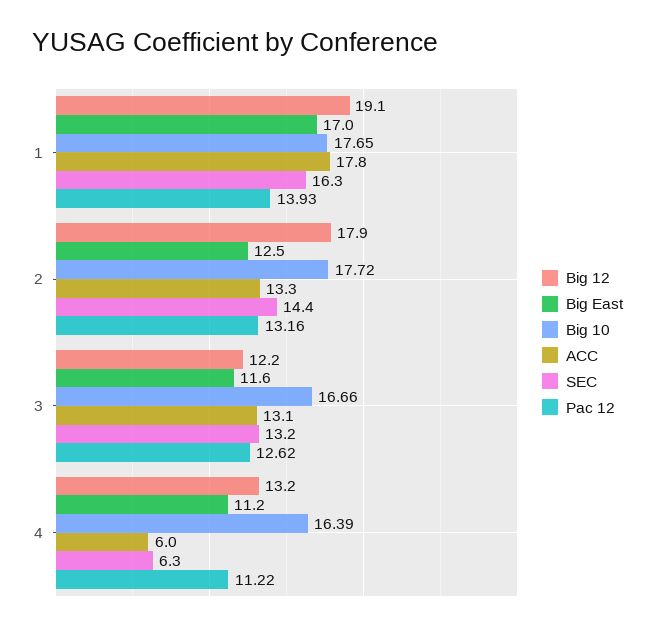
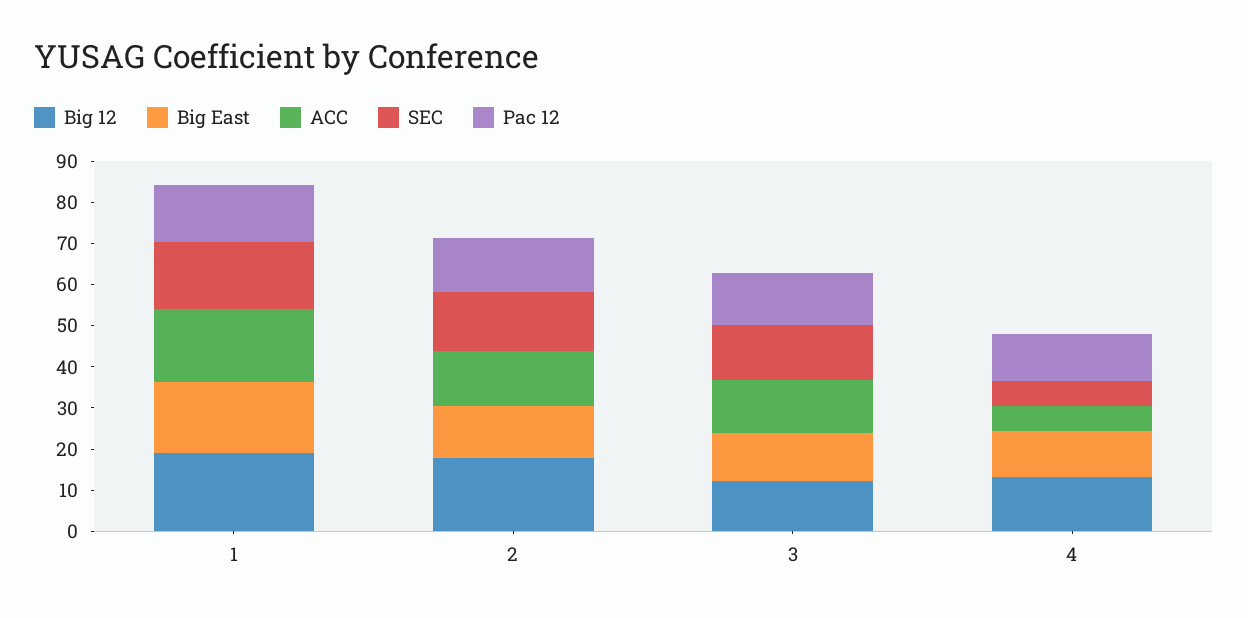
  {
    "Big 12": {
      "1": 19.1,
      "2": 17.9,
      "3": 12.2,
      "4": 13.2
    },
    "Big East": {
      "1": 17,
      "2": 12.5,
      "3": 11.6,
      "4": 11.2
    },
-   "Big 10": {
-     "1": 17.65,
-     "2": 17.72,
-     "3": 16.66,
-     "4": 16.39
-   },
    "ACC": {
      "1": 17.8,
      "2": 13.3,
      "3": 13.1,
      "4": 6
    },
    "SEC": {
      "1": 16.3,
      "2": 14.4,
      "3": 13.2,
      "4": 6.3
    },
    "Pac 12": {
      "1": 13.93,
      "2": 13.16,
      "3": 12.62,
      "4": 11.22
    }
  }

